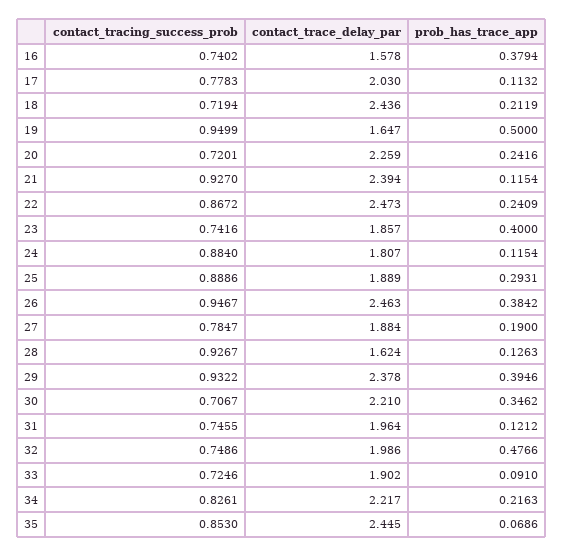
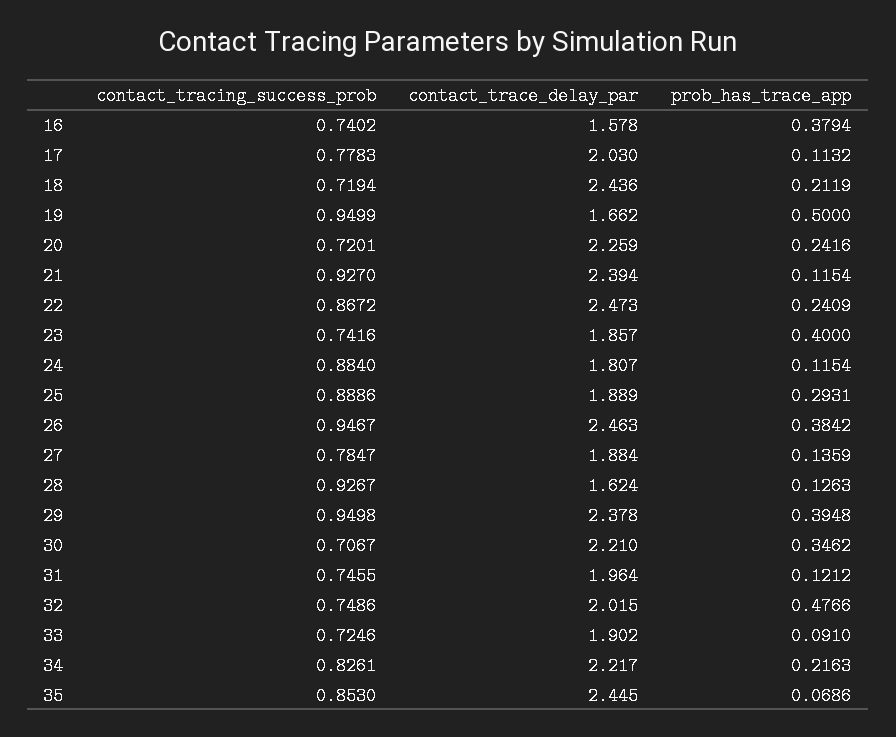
  {
    "contact_tracing_success_prob": {
      "16": 0.7402,
      "17": 0.7783,
      "18": 0.7194,
      "19": 0.9499,
      "20": 0.7201,
      "21": 0.927,
      "22": 0.8672,
      "23": 0.7416,
      "24": 0.884,
      "25": 0.8886,
      "26": 0.9467,
      "27": 0.7847,
      "28": 0.9267,
-     "29": 0.9322,
+     "29": 0.9498,
      "30": 0.7067,
      "31": 0.7455,
      "32": 0.7486,
      "33": 0.7246,
      "34": 0.8261,
      "35": 0.853
    },
    "contact_trace_delay_par": {
      "16": 1.578,
      "17": 2.03,
      "18": 2.436,
-     "19": 1.647,
+     "19": 1.662,
      "20": 2.259,
      "21": 2.394,
      "22": 2.473,
      "23": 1.857,
      "24": 1.807,
      "25": 1.889,
      "26": 2.463,
      "27": 1.884,
      "28": 1.624,
      "29": 2.378,
      "30": 2.21,
      "31": 1.964,
-     "32": 1.986,
+     "32": 2.015,
      "33": 1.902,
      "34": 2.217,
      "35": 2.445
    },
    "prob_has_trace_app": {
      "16": 0.3794,
      "17": 0.1132,
      "18": 0.2119,
      "19": 0.5,
      "20": 0.2416,
      "21": 0.1154,
      "22": 0.2409,
      "23": 0.4,
      "24": 0.1154,
      "25": 0.2931,
      "26": 0.3842,
-     "27": 0.19,
+     "27": 0.1359,
      "28": 0.1263,
-     "29": 0.3946,
+     "29": 0.3948,
      "30": 0.3462,
      "31": 0.1212,
      "32": 0.4766,
      "33": 0.091,
      "34": 0.2163,
      "35": 0.0686
    }
  }

